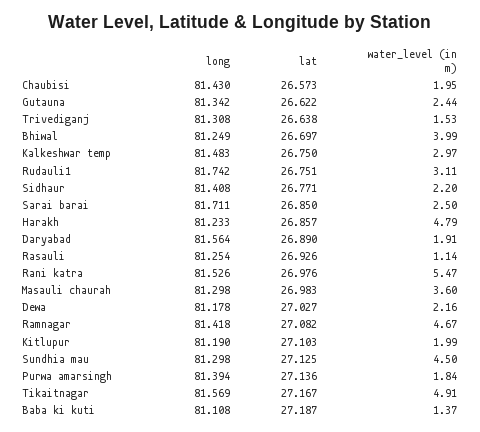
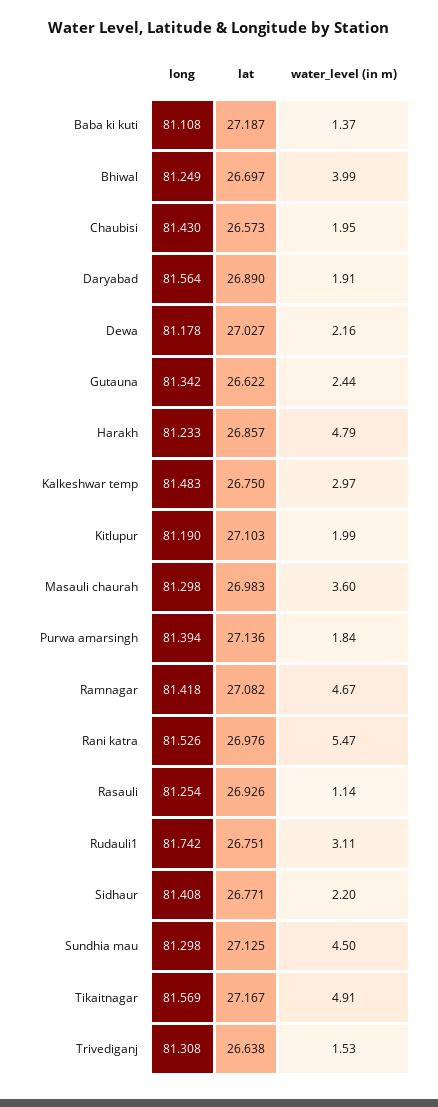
  {
    "long": {
      "Chaubisi": 81.43,
      "Gutauna": 81.342,
      "Trivediganj": 81.308,
      "Bhiwal": 81.249,
      "Kalkeshwar temp": 81.483,
      "Rudauli1": 81.742,
      "Sidhaur": 81.408,
-     "Sarai barai": 81.711,
      "Harakh": 81.233,
      "Daryabad": 81.564,
      "Rasauli": 81.254,
      "Rani katra": 81.526,
      "Masauli chaurah": 81.298,
      "Dewa": 81.178,
      "Ramnagar": 81.418,
      "Kitlupur": 81.19,
      "Sundhia mau": 81.298,
      "Purwa amarsingh": 81.394,
      "Tikaitnagar": 81.569,
      "Baba ki kuti": 81.108
    },
    "lat": {
      "Chaubisi": 26.573,
      "Gutauna": 26.622,
      "Trivediganj": 26.638,
      "Bhiwal": 26.697,
      "Kalkeshwar temp": 26.75,
      "Rudauli1": 26.751,
      "Sidhaur": 26.771,
-     "Sarai barai": 26.85,
      "Harakh": 26.857,
      "Daryabad": 26.89,
      "Rasauli": 26.926,
      "Rani katra": 26.976,
      "Masauli chaurah": 26.983,
      "Dewa": 27.027,
      "Ramnagar": 27.082,
      "Kitlupur": 27.103,
      "Sundhia mau": 27.125,
      "Purwa amarsingh": 27.136,
      "Tikaitnagar": 27.167,
      "Baba ki kuti": 27.187
    },
    "water_level (in m)": {
      "Chaubisi": 1.95,
      "Gutauna": 2.44,
      "Trivediganj": 1.53,
      "Bhiwal": 3.99,
      "Kalkeshwar temp": 2.97,
      "Rudauli1": 3.11,
      "Sidhaur": 2.2,
-     "Sarai barai": 2.5,
      "Harakh": 4.79,
      "Daryabad": 1.91,
      "Rasauli": 1.14,
      "Rani katra": 5.47,
      "Masauli chaurah": 3.6,
      "Dewa": 2.16,
      "Ramnagar": 4.67,
      "Kitlupur": 1.99,
      "Sundhia mau": 4.5,
      "Purwa amarsingh": 1.84,
      "Tikaitnagar": 4.91,
      "Baba ki kuti": 1.37
    }
  }

